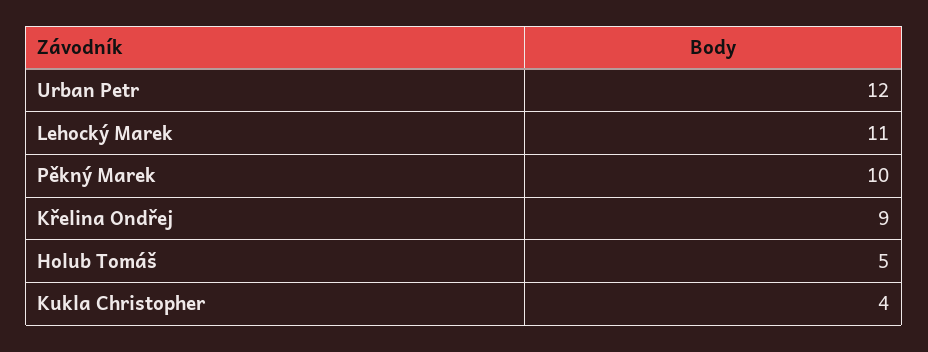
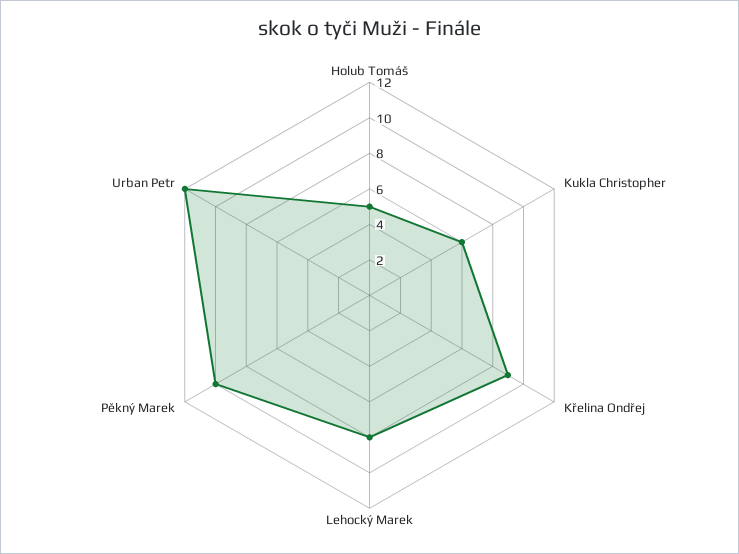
  {
    "Urban Petr": 12,
-   "Lehocký Marek": 11,
+   "Lehocký Marek": 8,
    "Pěkný Marek": 10,
    "Křelina Ondřej": 9,
    "Holub Tomáš": 5,
-   "Kukla Christopher": 4
+   "Kukla Christopher": 6
  }

